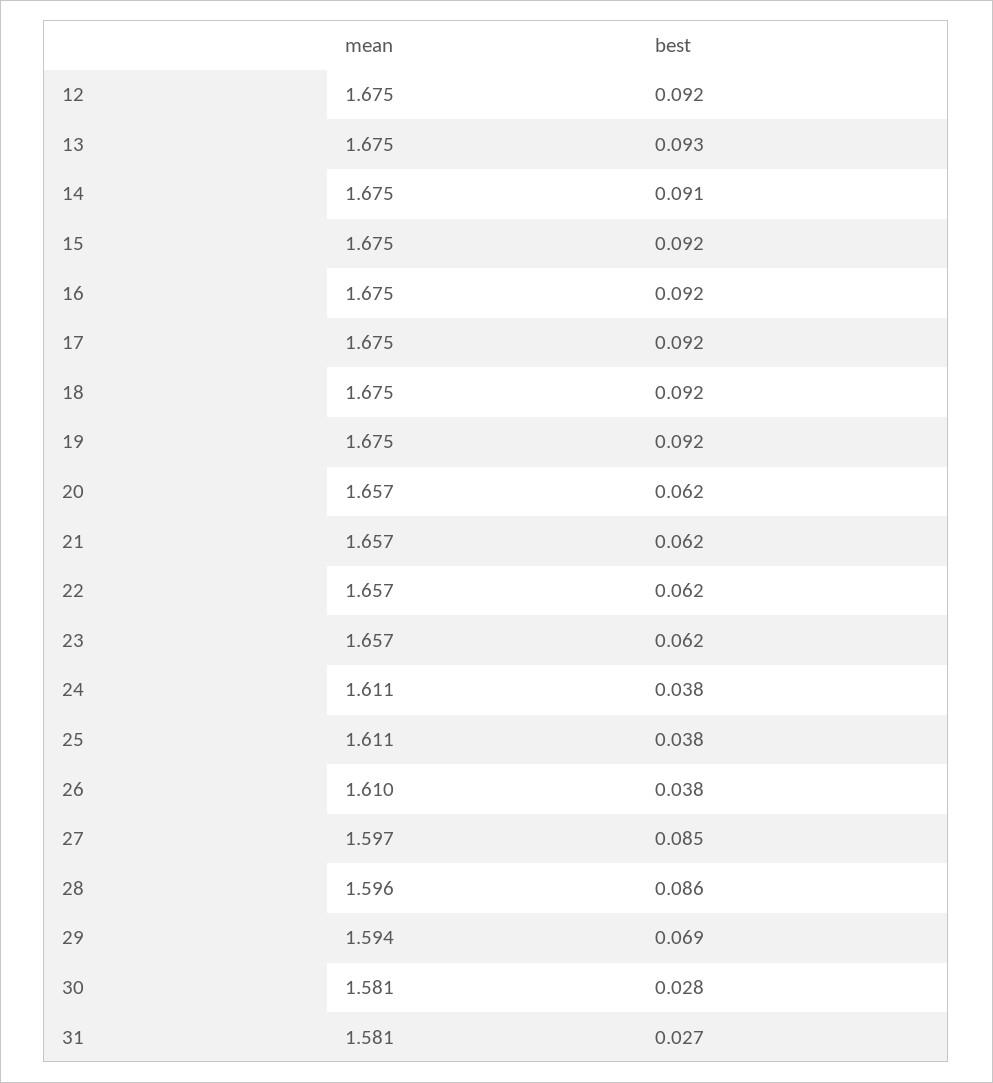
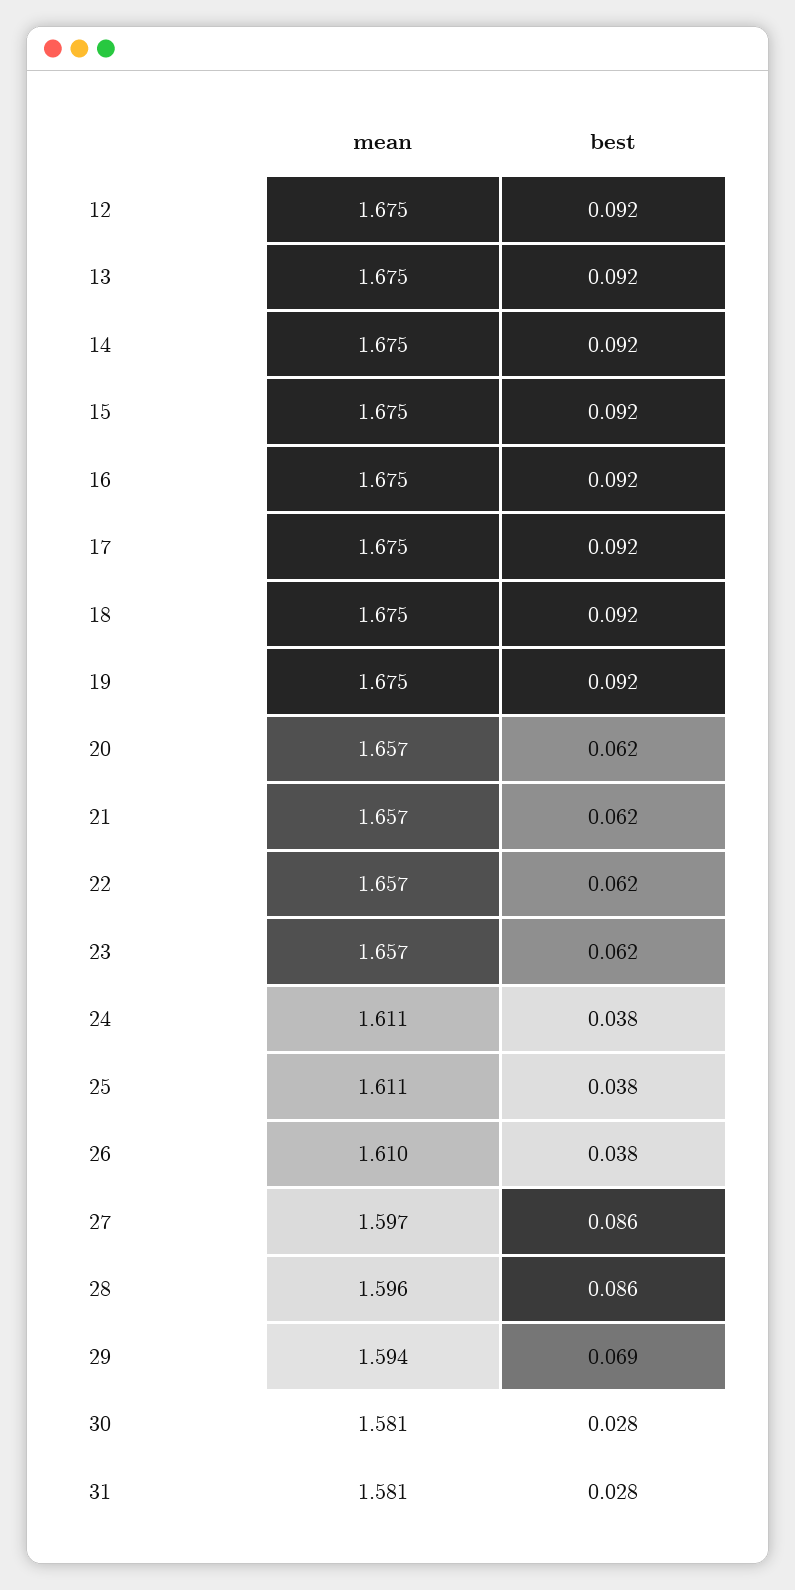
  {
    "mean": {
      "12": 1.675,
      "13": 1.675,
      "14": 1.675,
      "15": 1.675,
      "16": 1.675,
      "17": 1.675,
      "18": 1.675,
      "19": 1.675,
      "20": 1.657,
      "21": 1.657,
      "22": 1.657,
      "23": 1.657,
      "24": 1.611,
      "25": 1.611,
      "26": 1.61,
      "27": 1.597,
      "28": 1.596,
      "29": 1.594,
      "30": 1.581,
      "31": 1.581
    },
    "best": {
      "12": 0.092,
-     "13": 0.093,
+     "13": 0.092,
-     "14": 0.091,
+     "14": 0.092,
      "15": 0.092,
      "16": 0.092,
      "17": 0.092,
      "18": 0.092,
      "19": 0.092,
      "20": 0.062,
      "21": 0.062,
      "22": 0.062,
      "23": 0.062,
      "24": 0.038,
      "25": 0.038,
      "26": 0.038,
-     "27": 0.085,
+     "27": 0.086,
      "28": 0.086,
      "29": 0.069,
      "30": 0.028,
-     "31": 0.027
+     "31": 0.028
    }
  }

